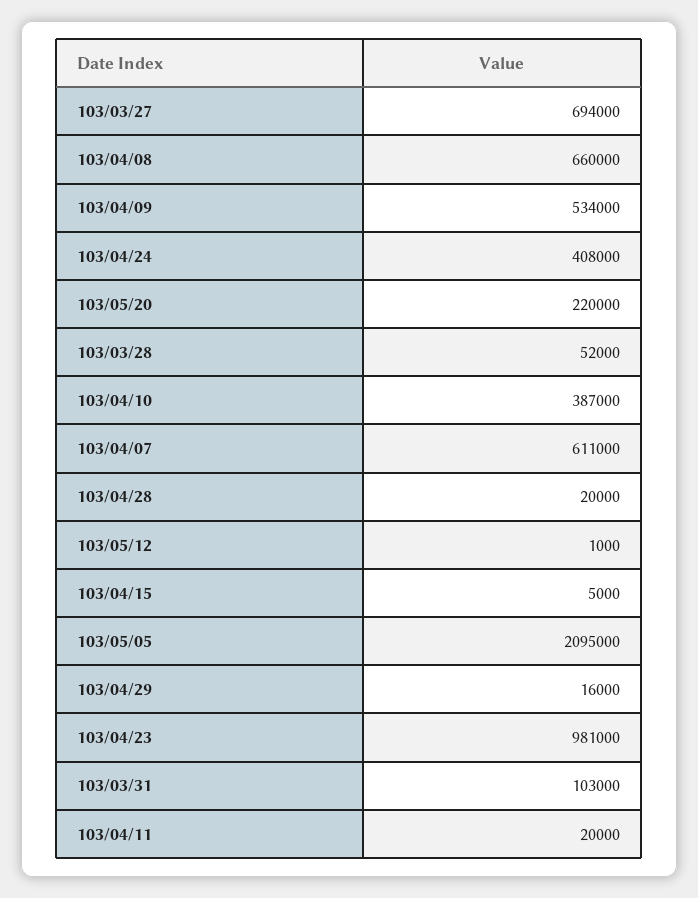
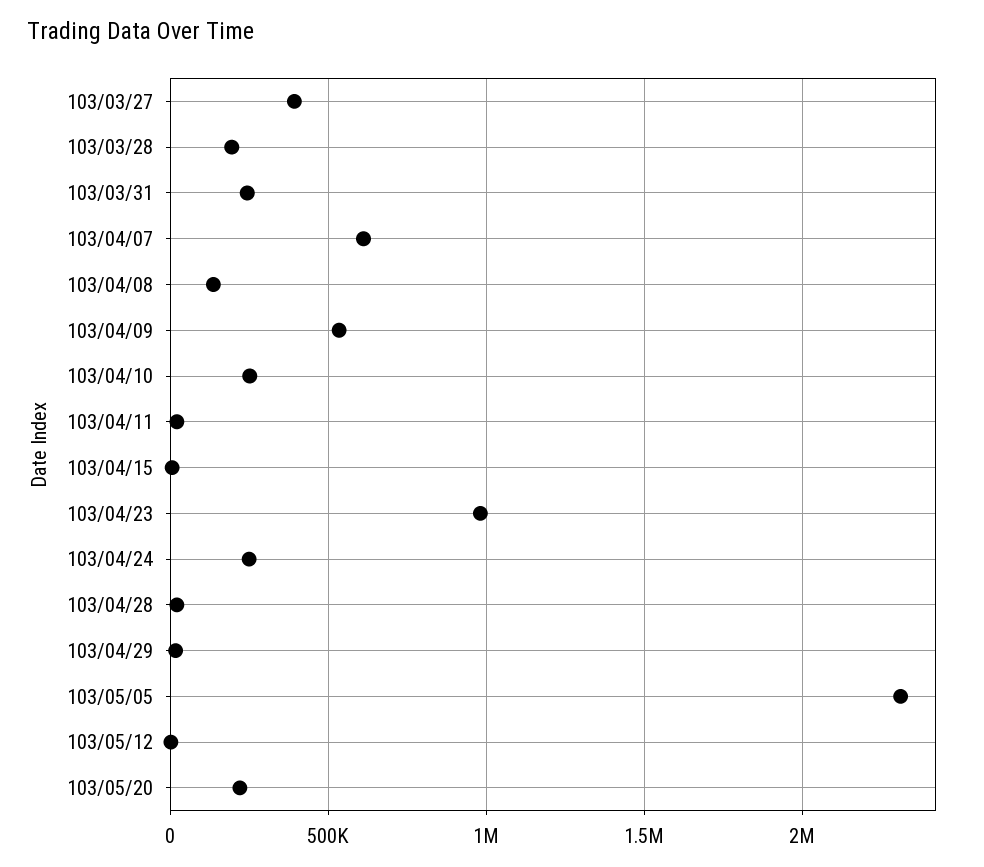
  {
-   "103/03/27": 694000,
+   "103/03/27": 400000,
-   "103/04/08": 660000,
+   "103/04/08": 150000,
    "103/04/09": 534000,
-   "103/04/24": 408000,
+   "103/04/24": 250000,
    "103/05/20": 220000,
-   "103/03/28": 52000,
+   "103/03/28": 200000,
-   "103/04/10": 387000,
+   "103/04/10": 250000,
    "103/04/07": 611000,
    "103/04/28": 20000,
    "103/05/12": 1000,
    "103/04/15": 5000,
-   "103/05/05": 2095000,
+   "103/05/05": 2300000,
    "103/04/29": 16000,
    "103/04/23": 981000,
-   "103/03/31": 103000,
+   "103/03/31": 250000,
    "103/04/11": 20000
  }

